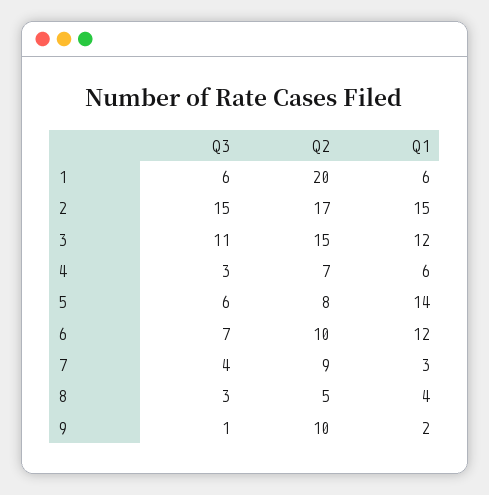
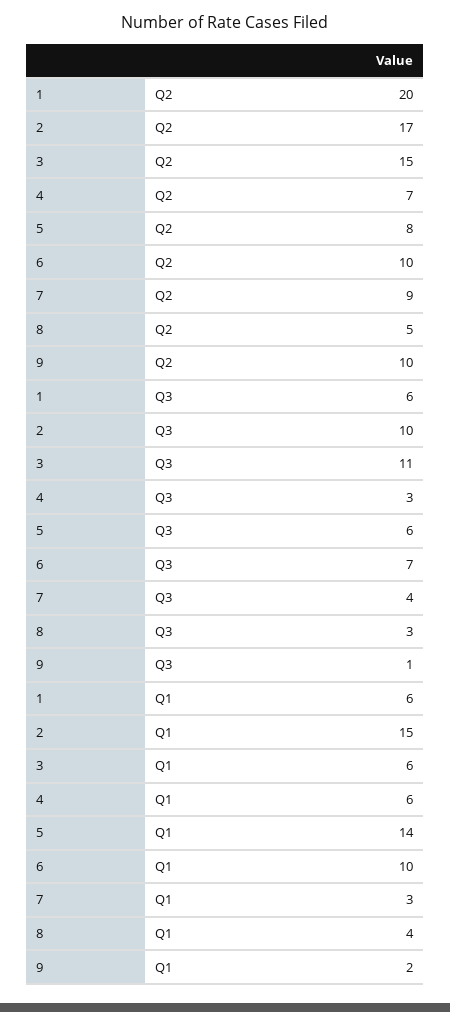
  {
    "Q3": {
      "1": 6,
-     "2": 15,
+     "2": 10,
      "3": 11,
      "4": 3,
      "5": 6,
      "6": 7,
      "7": 4,
      "8": 3,
      "9": 1
    },
    "Q2": {
      "1": 20,
      "2": 17,
      "3": 15,
      "4": 7,
      "5": 8,
      "6": 10,
      "7": 9,
      "8": 5,
      "9": 10
    },
    "Q1": {
      "1": 6,
      "2": 15,
-     "3": 12,
+     "3": 6,
      "4": 6,
      "5": 14,
-     "6": 12,
+     "6": 10,
      "7": 3,
      "8": 4,
      "9": 2
    }
  }

